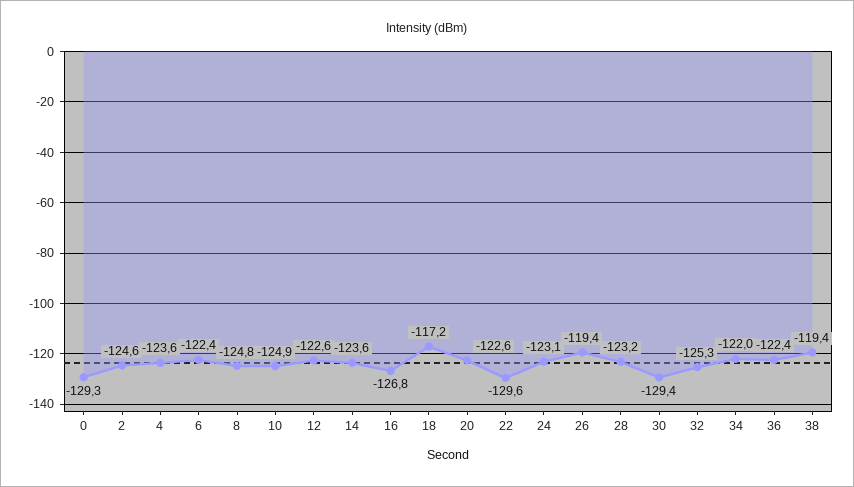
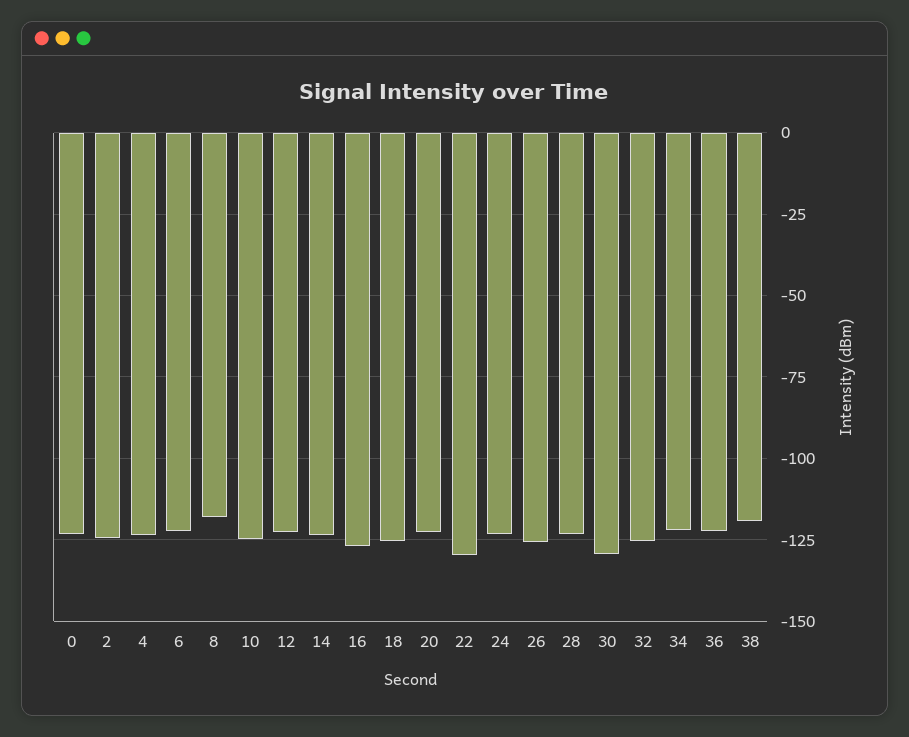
  {
-   "0": -129.3,
+   "0": -122.5,
    "2": -124.6,
    "4": -123.6,
    "6": -122.4,
-   "8": -124.8,
+   "8": -117.5,
    "10": -124.9,
    "12": -122.6,
    "14": -123.6,
    "16": -126.8,
-   "18": -117.2,
+   "18": -125,
    "20": -122.6,
    "22": -129.6,
    "24": -123.1,
-   "26": -119.4,
+   "26": -125,
    "28": -123.2,
    "30": -129.4,
    "32": -125.3,
    "34": -122,
    "36": -122.4,
    "38": -119.4
  }

